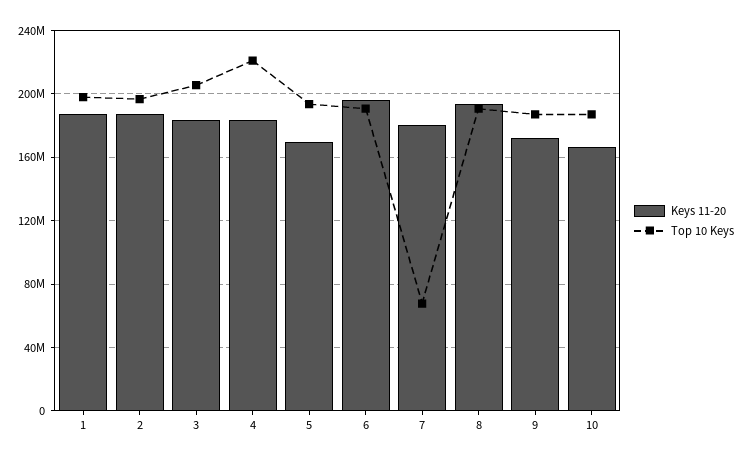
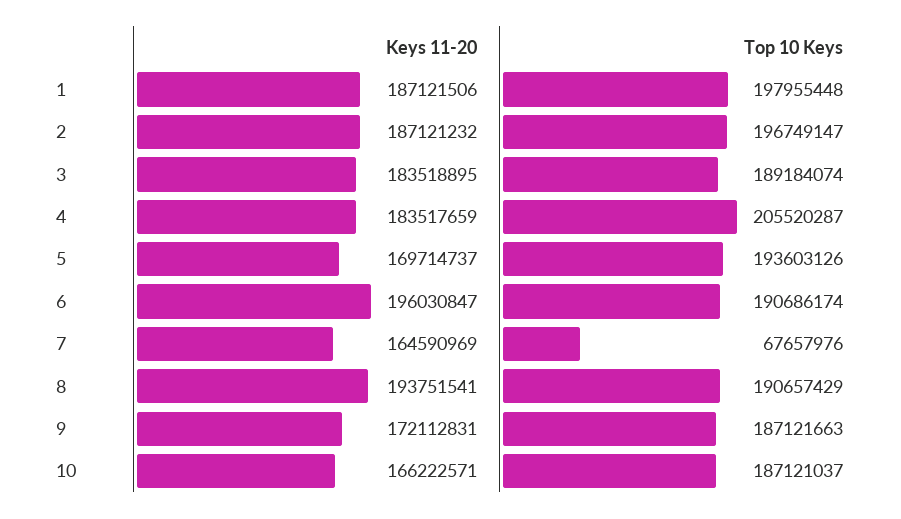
  {
    "Keys 11-20": {
      "1": 187121506,
      "2": 187121232,
      "3": 183518895,
      "4": 183517659,
      "5": 169714737,
      "6": 196030847,
-     "7": 180000000,
+     "7": 164590969,
      "8": 193751541,
      "9": 172112831,
      "10": 166222571
    },
    "Top 10 Keys": {
      "1": 197955448,
      "2": 196749147,
-     "3": 205000000,
+     "3": 189184074,
-     "4": 220000000,
+     "4": 205520287,
      "5": 193603126,
      "6": 190686174,
      "7": 67657976,
      "8": 190657429,
      "9": 187121663,
      "10": 187121037
    }
  }

